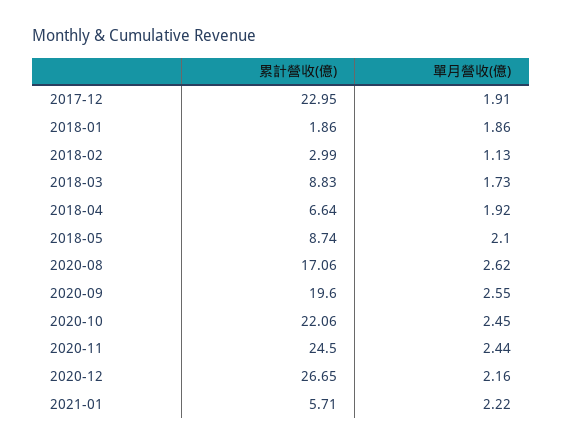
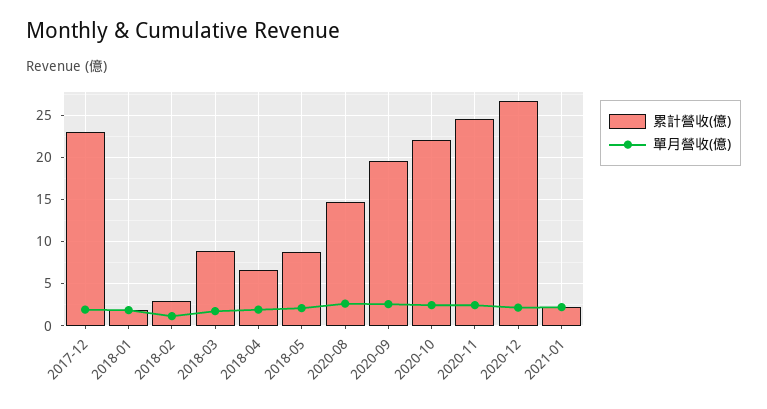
  {
    "累計營收(億)": {
      "2017-12": 22.95,
      "2018-01": 1.86,
      "2018-02": 2.99,
      "2018-03": 8.83,
      "2018-04": 6.64,
      "2018-05": 8.74,
-     "2020-08": 17.06,
+     "2020-08": 15,
      "2020-09": 19.6,
      "2020-10": 22.06,
      "2020-11": 24.5,
      "2020-12": 26.65,
-     "2021-01": 5.71
+     "2021-01": 2
    },
    "單月營收(億)": {
      "2017-12": 1.91,
      "2018-01": 1.86,
      "2018-02": 1.13,
      "2018-03": 1.73,
      "2018-04": 1.92,
      "2018-05": 2.1,
      "2020-08": 2.62,
      "2020-09": 2.55,
      "2020-10": 2.45,
      "2020-11": 2.44,
      "2020-12": 2.16,
      "2021-01": 2.22
    }
  }

